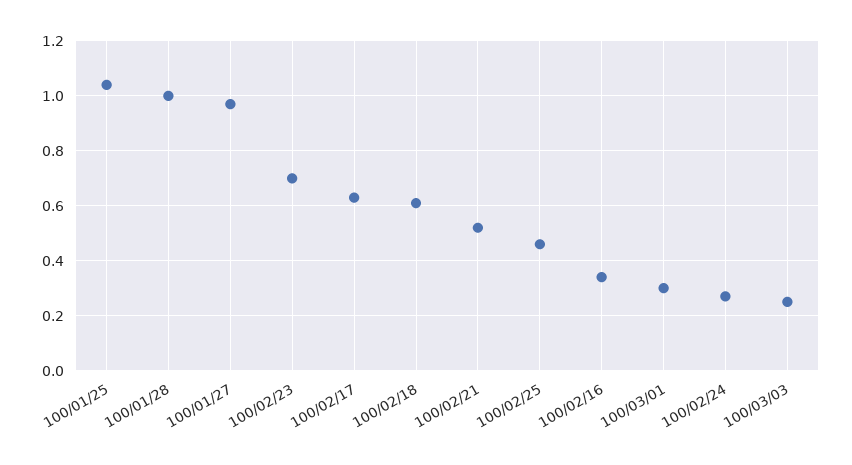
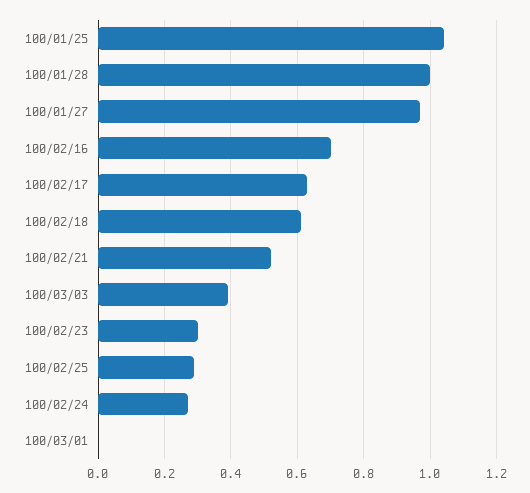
  {
    "100/01/25": 1.05,
    "100/01/28": 1,
    "100/01/27": 0.95,
-   "100/02/23": 0.7,
+   "100/02/23": 0.3,
    "100/02/17": 0.65,
    "100/02/18": 0.6,
    "100/02/21": 0.5,
-   "100/02/25": 0.45,
+   "100/02/25": 0.3,
-   "100/02/16": 0.35,
+   "100/02/16": 0.7,
-   "100/03/01": 0.3,
+   "100/03/01": 0,
    "100/02/24": 0.25,
-   "100/03/03": 0.25
+   "100/03/03": 0.4
  }

